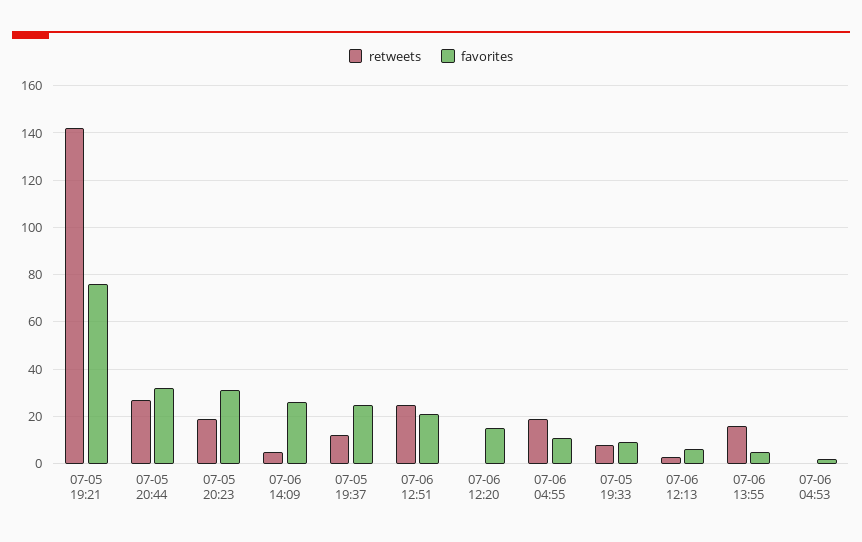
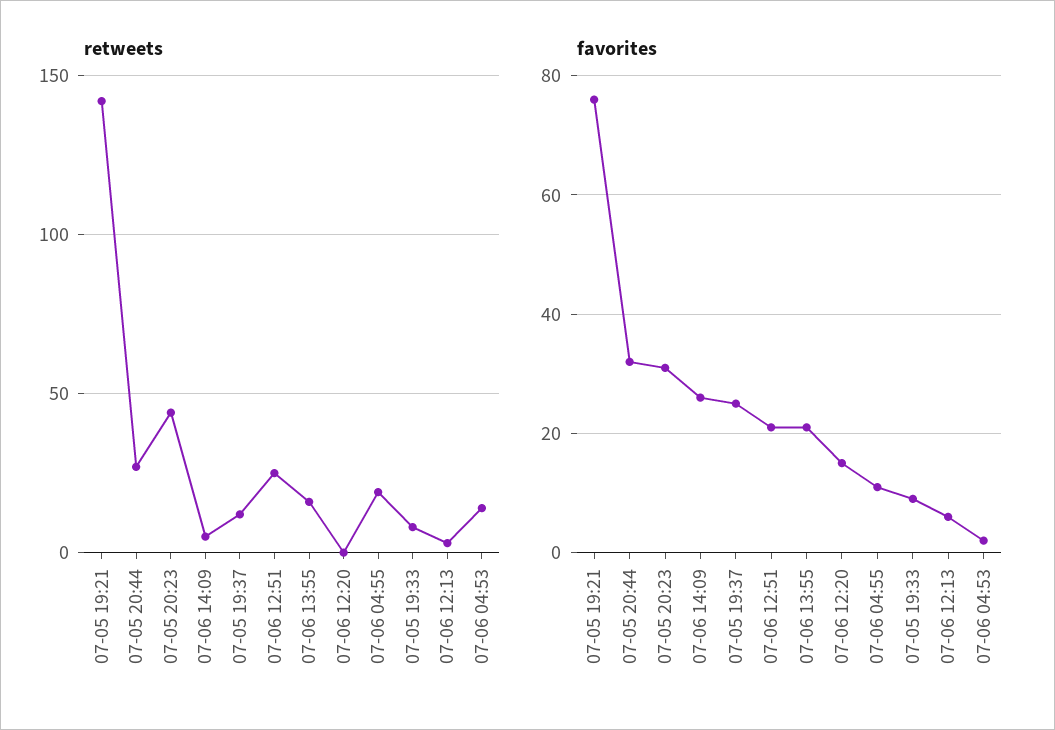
  {
    "retweets": {
      "07-05 19:21": 140,
      "07-05 20:44": 25,
-     "07-05 20:23": 20,
+     "07-05 20:23": 45,
      "07-06 14:09": 5,
      "07-05 19:37": 10,
      "07-06 12:51": 25,
      "07-06 12:20": 0,
      "07-06 04:55": 20,
      "07-05 19:33": 10,
      "07-06 12:13": 5,
      "07-06 13:55": 15,
-     "07-06 04:53": 0
+     "07-06 04:53": 15
    },
    "favorites": {
      "07-05 19:21": 75,
      "07-05 20:44": 30,
      "07-05 20:23": 30,
      "07-06 14:09": 25,
      "07-05 19:37": 25,
      "07-06 12:51": 20,
      "07-06 12:20": 15,
      "07-06 04:55": 10,
      "07-05 19:33": 10,
      "07-06 12:13": 5,
-     "07-06 13:55": 5,
+     "07-06 13:55": 20,
      "07-06 04:53": 0
    }
  }

